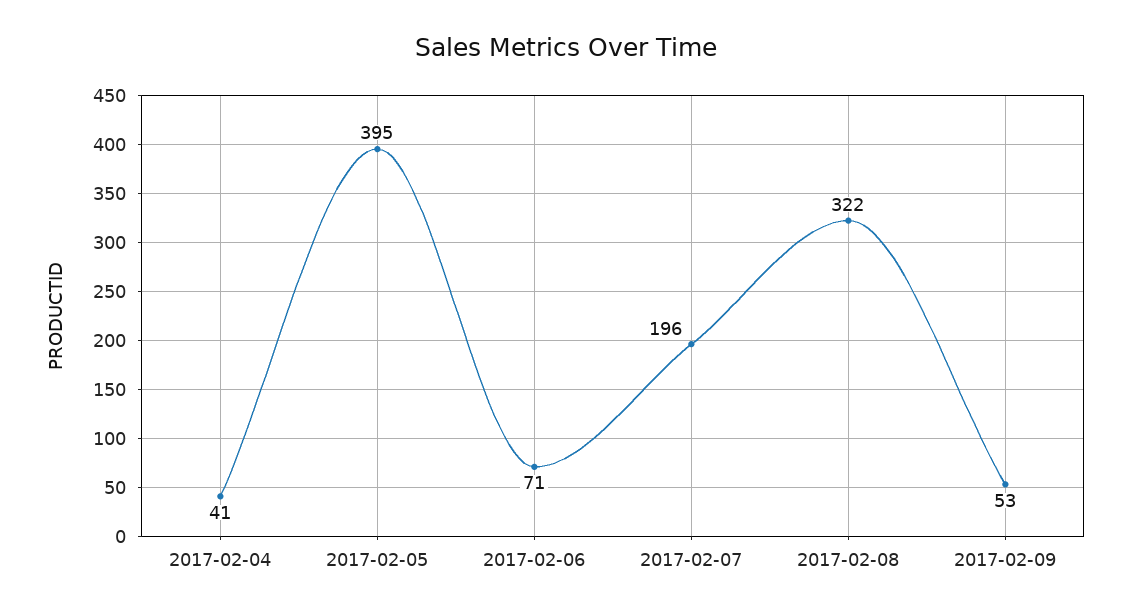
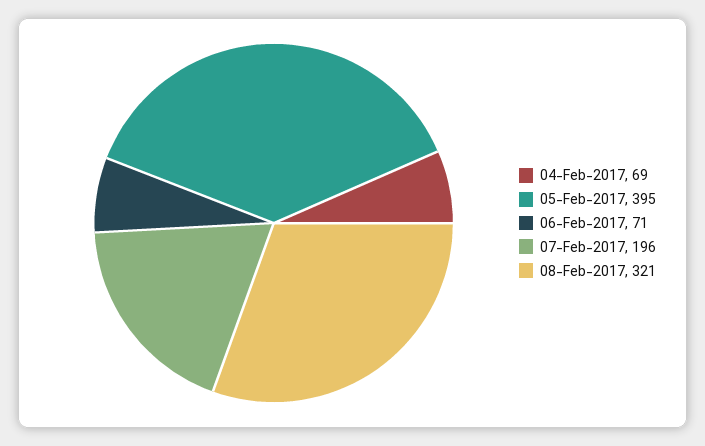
  {
-   "2017-02-04": 41,
+   "2017-02-04": 69,
    "2017-02-05": 395,
    "2017-02-06": 71,
    "2017-02-07": 196,
-   "2017-02-08": 322,
+   "2017-02-08": 321
-   "2017-02-09": 53
  }

